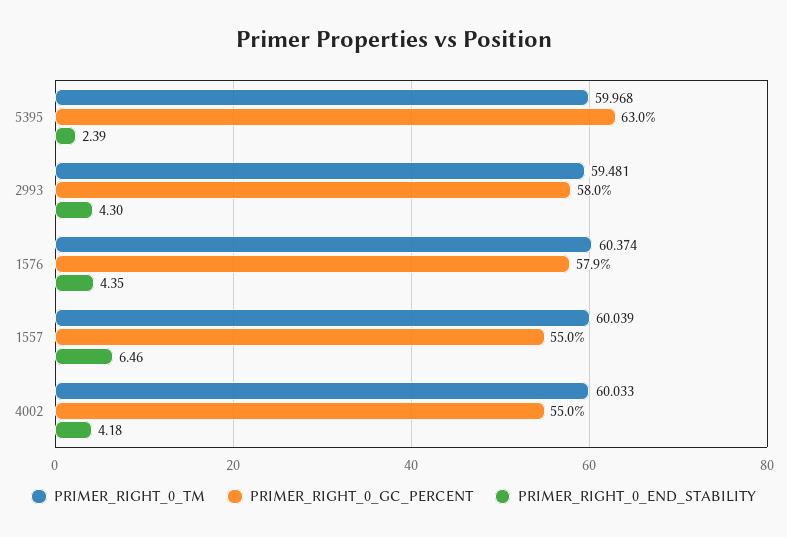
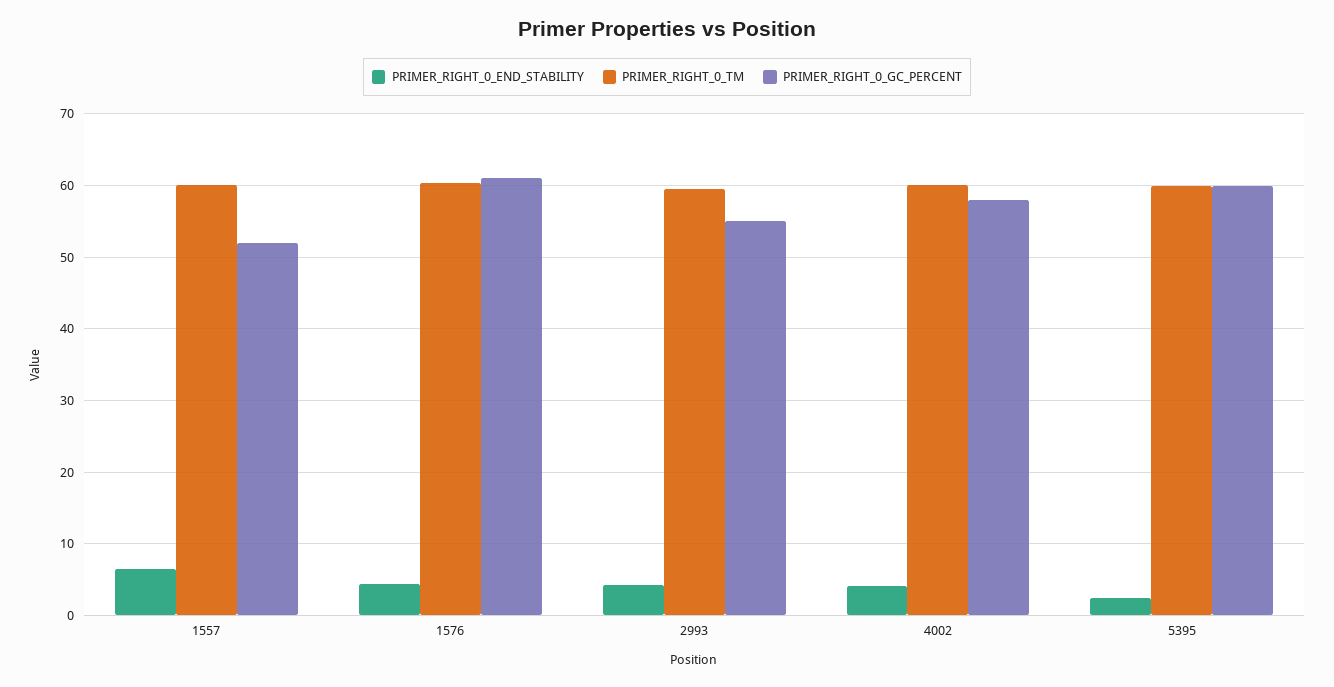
  {
    "PRIMER_RIGHT_0_TM": {
      "5395": 59.968,
      "2993": 59.481,
      "1576": 60.374,
      "1557": 60.039,
      "4002": 60.033
    },
    "PRIMER_RIGHT_0_GC_PERCENT": {
-     "5395": 63,
+     "5395": 60,
-     "2993": 58,
+     "2993": 55,
-     "1576": 57.9,
+     "1576": 61,
-     "1557": 55,
+     "1557": 52,
-     "4002": 55
+     "4002": 58
    },
    "PRIMER_RIGHT_0_END_STABILITY": {
      "5395": 2.39,
      "2993": 4.3,
      "1576": 4.35,
      "1557": 6.46,
      "4002": 4.18
    }
  }

